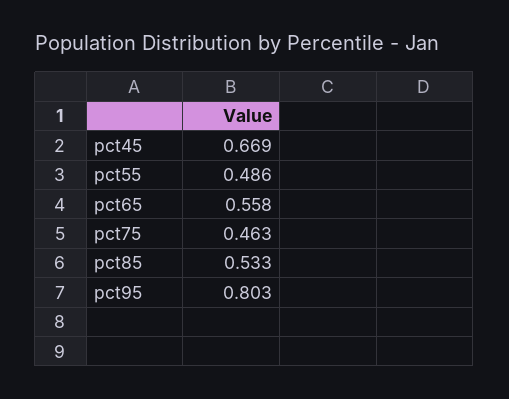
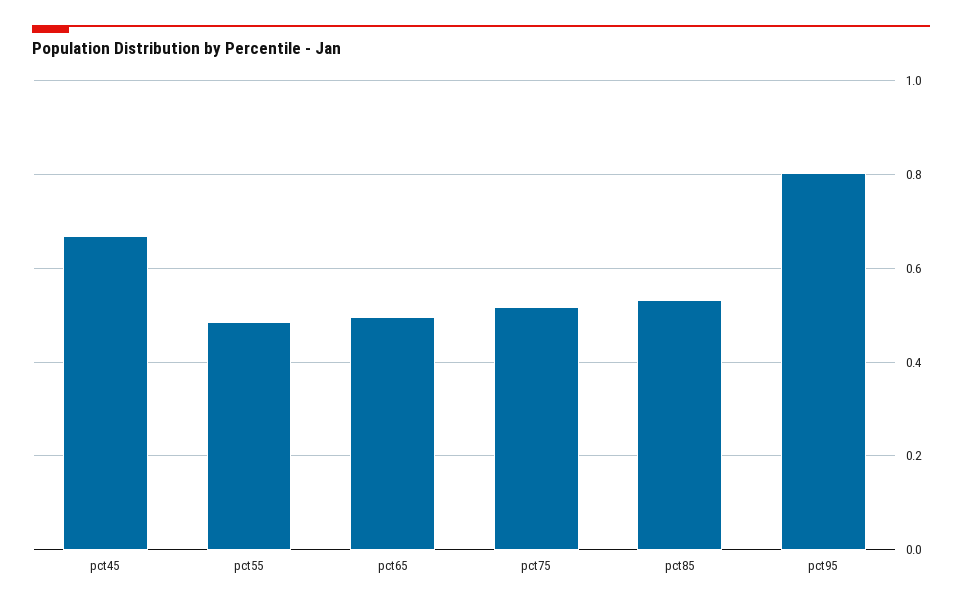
  {
    "pct45": 0.669,
    "pct55": 0.486,
-   "pct65": 0.558,
+   "pct65": 0.5,
-   "pct75": 0.463,
+   "pct75": 0.52,
    "pct85": 0.533,
    "pct95": 0.803
  }

